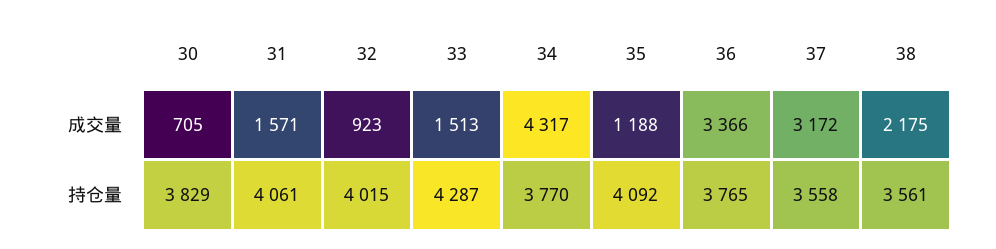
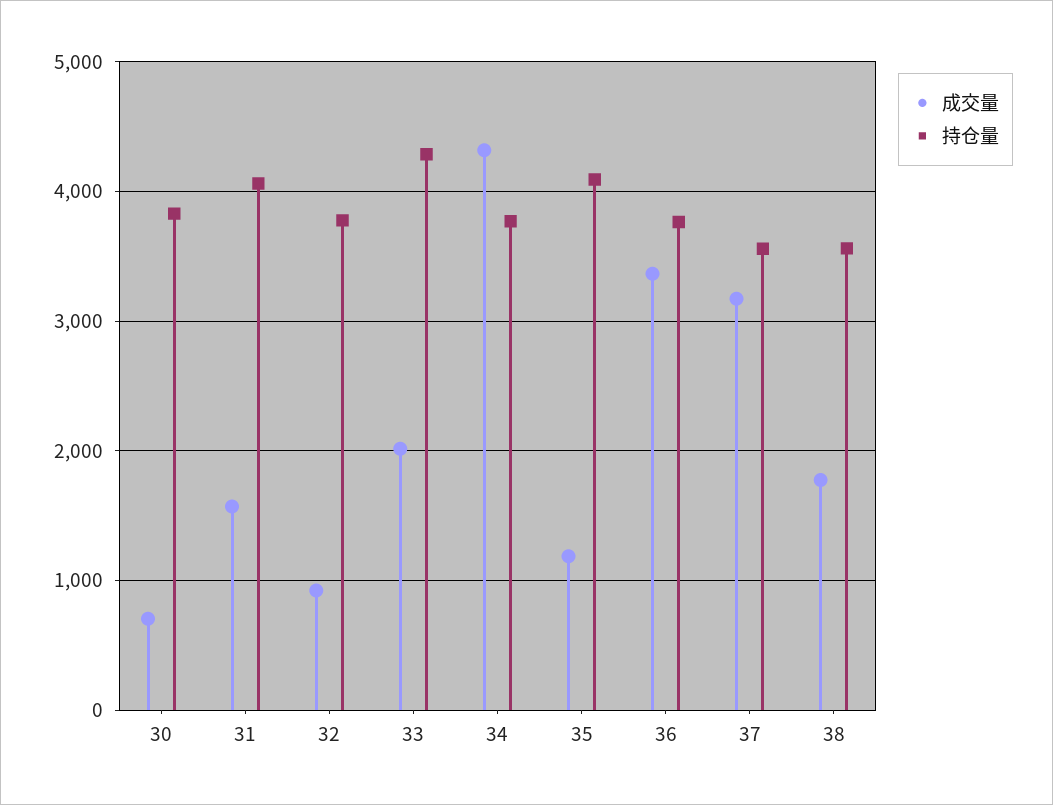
  {
    "成交量": {
      "30": 705,
      "31": 1571,
      "32": 923,
-     "33": 1513,
+     "33": 2000,
      "34": 4317,
      "35": 1188,
      "36": 3366,
      "37": 3172,
-     "38": 2175
+     "38": 1800
    },
    "持仓量": {
      "30": 3829,
      "31": 4061,
-     "32": 4015,
+     "32": 3800,
      "33": 4287,
      "34": 3770,
      "35": 4092,
      "36": 3765,
      "37": 3558,
      "38": 3561
    }
  }

